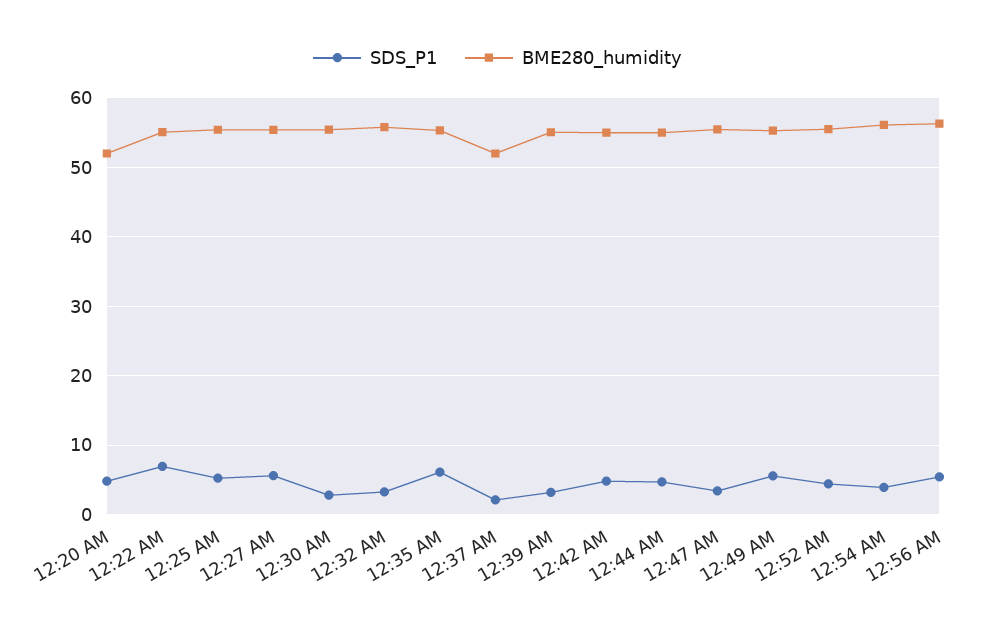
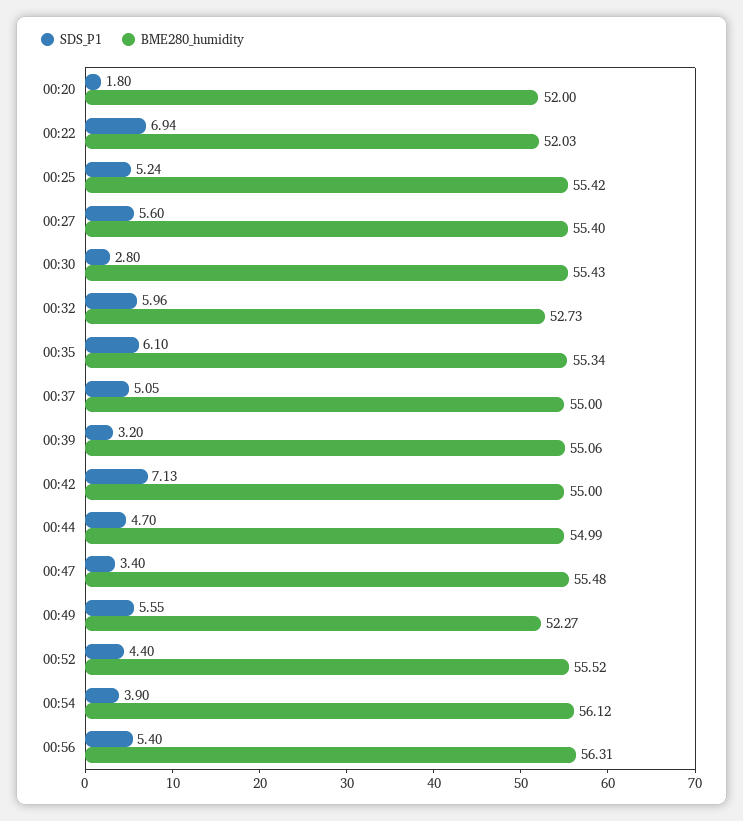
  {
    "SDS_P1": {
-     "12:20 AM": 5,
+     "12:20 AM": 1.8,
      "12:22 AM": 6.94,
      "12:25 AM": 5.24,
      "12:27 AM": 5.6,
      "12:30 AM": 2.8,
-     "12:32 AM": 3,
+     "12:32 AM": 5.96,
      "12:35 AM": 6.1,
-     "12:37 AM": 2,
+     "12:37 AM": 5.05,
      "12:39 AM": 3.2,
-     "12:42 AM": 5,
+     "12:42 AM": 7.13,
      "12:44 AM": 4.7,
      "12:47 AM": 3.4,
      "12:49 AM": 5.55,
      "12:52 AM": 4.4,
      "12:54 AM": 3.9,
      "12:56 AM": 5.4
    },
    "BME280_humidity": {
      "12:20 AM": 52,
-     "12:22 AM": 55,
+     "12:22 AM": 52.03,
      "12:25 AM": 55.42,
      "12:27 AM": 55.4,
      "12:30 AM": 55.43,
-     "12:32 AM": 56,
+     "12:32 AM": 52.73,
      "12:35 AM": 55.34,
-     "12:37 AM": 52,
+     "12:37 AM": 55,
      "12:39 AM": 55.06,
      "12:42 AM": 55,
      "12:44 AM": 54.99,
      "12:47 AM": 55.48,
-     "12:49 AM": 55,
+     "12:49 AM": 52.27,
      "12:52 AM": 55.52,
      "12:54 AM": 56.12,
      "12:56 AM": 56.31
    }
  }

